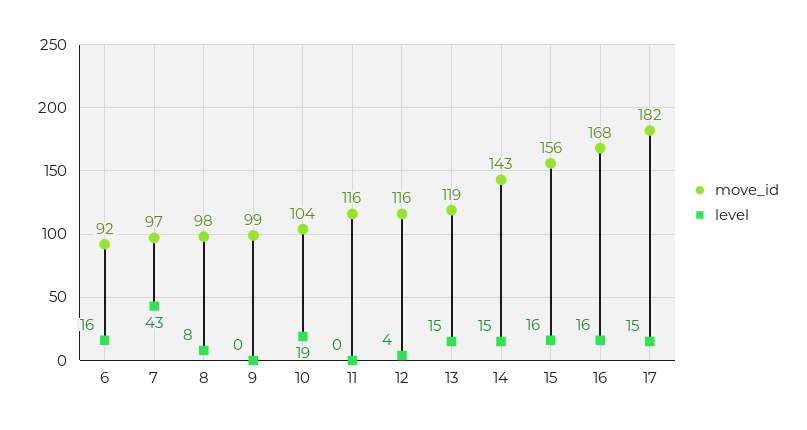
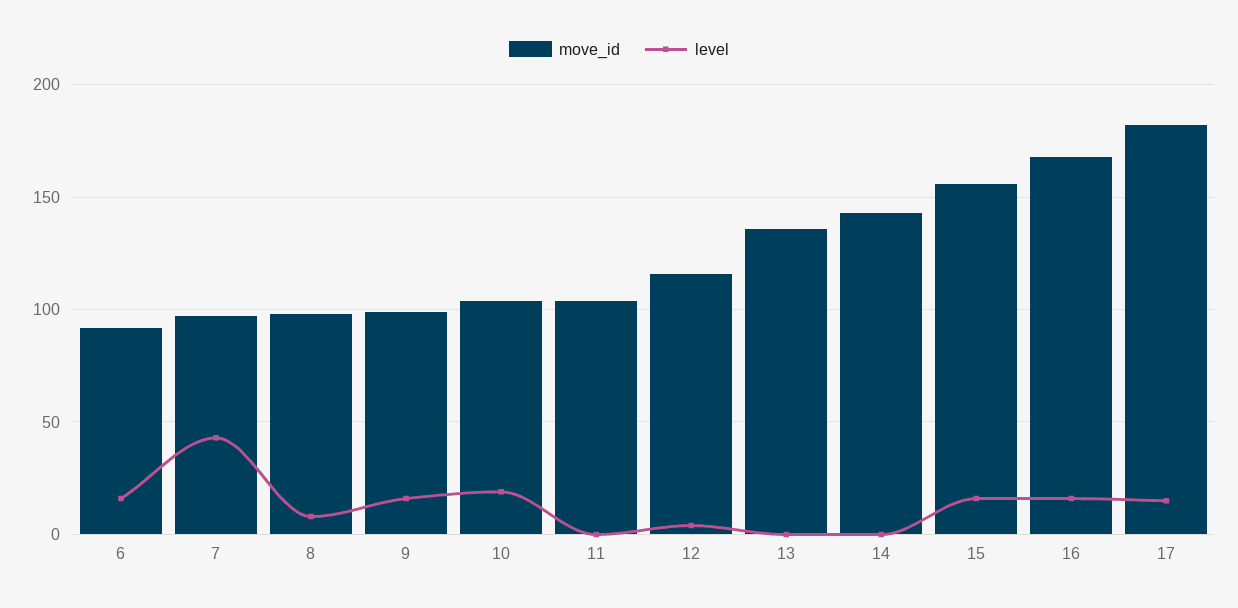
  {
    "move_id": {
      "6": 92,
      "7": 97,
      "8": 98,
      "9": 99,
      "10": 104,
-     "11": 116,
+     "11": 105,
      "12": 116,
-     "13": 119,
+     "13": 135,
      "14": 143,
      "15": 156,
      "16": 168,
      "17": 182
    },
    "level": {
      "6": 16,
      "7": 43,
      "8": 8,
-     "9": 0,
+     "9": 15,
      "10": 19,
      "11": 0,
      "12": 4,
-     "13": 15,
+     "13": 0,
-     "14": 15,
+     "14": 0,
      "15": 16,
      "16": 16,
      "17": 15
    }
  }

